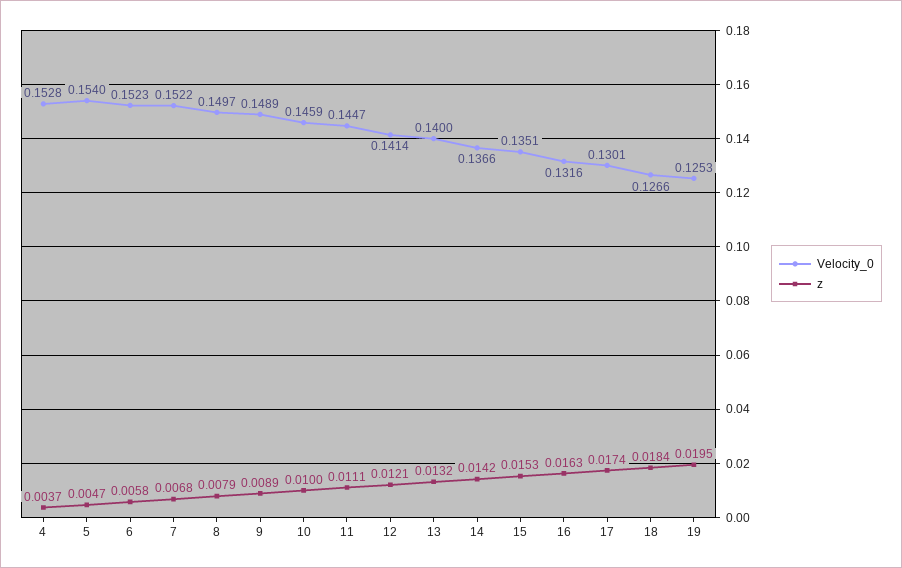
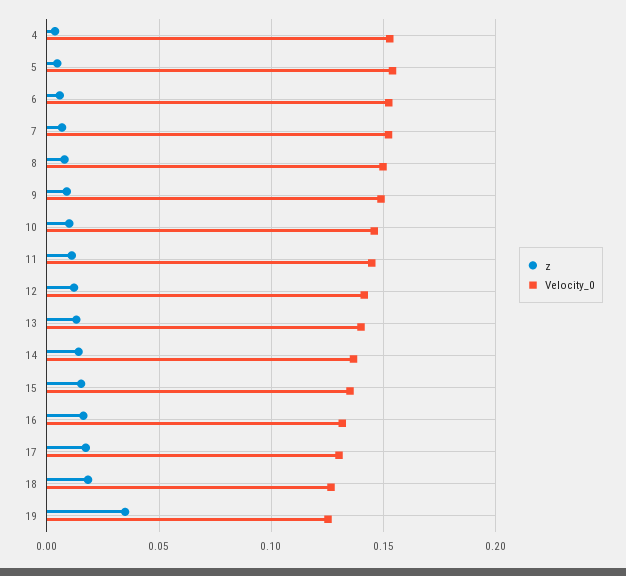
  {
    "Velocity_0": {
      "4": 0.1528,
      "5": 0.154,
      "6": 0.1523,
      "7": 0.1522,
      "8": 0.1497,
      "9": 0.1489,
      "10": 0.1459,
      "11": 0.1447,
      "12": 0.1414,
      "13": 0.14,
      "14": 0.1366,
      "15": 0.1351,
      "16": 0.1316,
      "17": 0.1301,
      "18": 0.1266,
      "19": 0.1253
    },
    "z": {
      "4": 0.0037,
      "5": 0.0047,
      "6": 0.0058,
      "7": 0.0068,
      "8": 0.0079,
      "9": 0.0089,
      "10": 0.01,
      "11": 0.0111,
      "12": 0.0121,
      "13": 0.0132,
      "14": 0.0142,
      "15": 0.0153,
      "16": 0.0163,
      "17": 0.0174,
      "18": 0.0184,
-     "19": 0.0195
+     "19": 0.035
    }
  }

